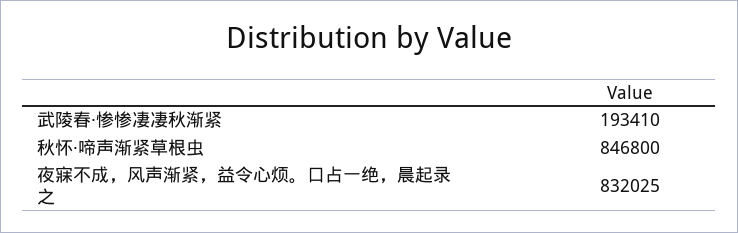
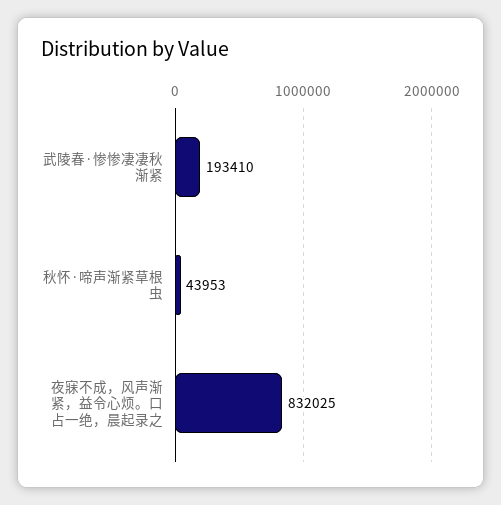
  {
    "武陵春·惨惨凄凄秋渐紧": 193410,
-   "秋怀·啼声渐紧草根虫": 846800,
+   "秋怀·啼声渐紧草根虫": 43953,
    "夜寐不成，风声渐紧，益令心烦。口占一绝，晨起录之": 832025
  }

